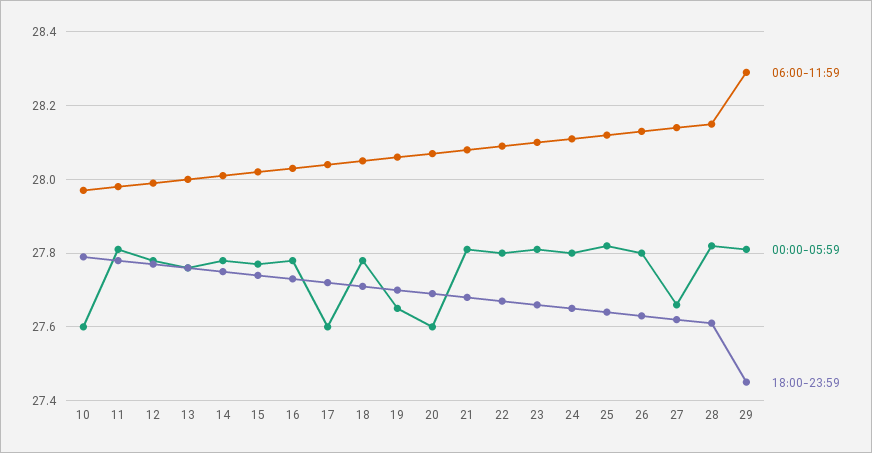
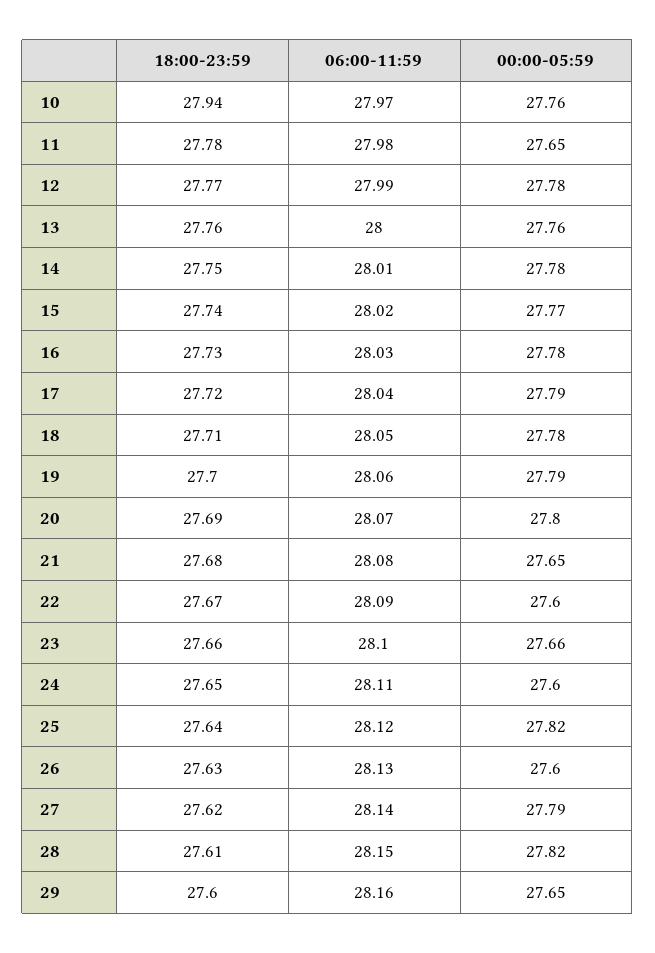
  {
    "06:00-11:59": {
      "10": 27.97,
      "11": 27.98,
      "12": 27.99,
      "13": 28,
      "14": 28.01,
      "15": 28.02,
      "16": 28.03,
      "17": 28.04,
      "18": 28.05,
      "19": 28.06,
      "20": 28.07,
      "21": 28.08,
      "22": 28.09,
      "23": 28.1,
      "24": 28.11,
      "25": 28.12,
      "26": 28.13,
      "27": 28.14,
      "28": 28.15,
-     "29": 28.3
+     "29": 28.16
    },
    "00:00-05:59": {
-     "10": 27.6,
+     "10": 27.76,
-     "11": 27.8,
+     "11": 27.65,
      "12": 27.78,
      "13": 27.76,
      "14": 27.78,
      "15": 27.77,
      "16": 27.78,
-     "17": 27.6,
+     "17": 27.79,
      "18": 27.78,
-     "19": 27.65,
+     "19": 27.79,
-     "20": 27.6,
+     "20": 27.8,
-     "21": 27.8,
+     "21": 27.65,
-     "22": 27.8,
+     "22": 27.6,
-     "23": 27.8,
+     "23": 27.66,
-     "24": 27.8,
+     "24": 27.6,
      "25": 27.82,
-     "26": 27.8,
+     "26": 27.6,
-     "27": 27.65,
+     "27": 27.79,
      "28": 27.82,
-     "29": 27.8
+     "29": 27.65
    },
    "18:00-23:59": {
-     "10": 27.8,
+     "10": 27.94,
      "11": 27.78,
      "12": 27.77,
      "13": 27.76,
      "14": 27.75,
      "15": 27.74,
      "16": 27.73,
      "17": 27.72,
      "18": 27.71,
      "19": 27.7,
      "20": 27.69,
      "21": 27.68,
      "22": 27.67,
      "23": 27.66,
      "24": 27.65,
      "25": 27.64,
      "26": 27.63,
      "27": 27.62,
      "28": 27.61,
-     "29": 27.45
+     "29": 27.6
    }
  }

